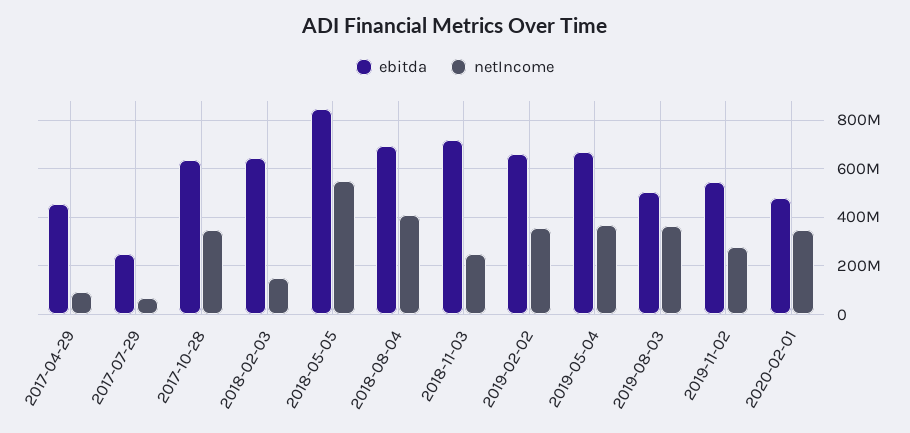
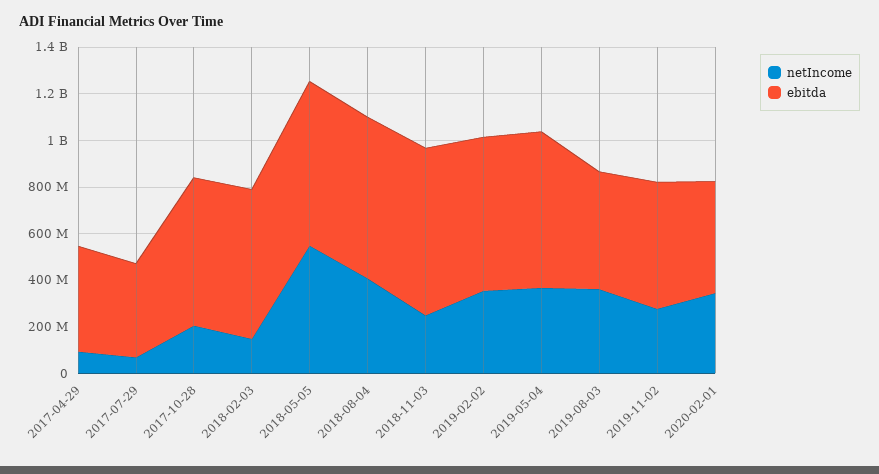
  {
    "ebitda": {
      "2017-04-29": 450000000,
-     "2017-07-29": 250000000,
+     "2017-07-29": 400000000,
      "2017-10-28": 625000000,
      "2018-02-03": 650000000,
-     "2018-05-05": 850000000,
+     "2018-05-05": 700000000,
      "2018-08-04": 700000000,
      "2018-11-03": 725000000,
      "2019-02-02": 650000000,
      "2019-05-04": 675000000,
      "2019-08-03": 500000000,
      "2019-11-02": 550000000,
      "2020-02-01": 475000000
    },
    "netIncome": {
      "2017-04-29": 100000000,
      "2017-07-29": 75000000,
-     "2017-10-28": 350000000,
+     "2017-10-28": 200000000,
      "2018-02-03": 150000000,
      "2018-05-05": 550000000,
      "2018-08-04": 400000000,
      "2018-11-03": 250000000,
      "2019-02-02": 350000000,
      "2019-05-04": 375000000,
      "2019-08-03": 350000000,
      "2019-11-02": 275000000,
      "2020-02-01": 350000000
    }
  }

